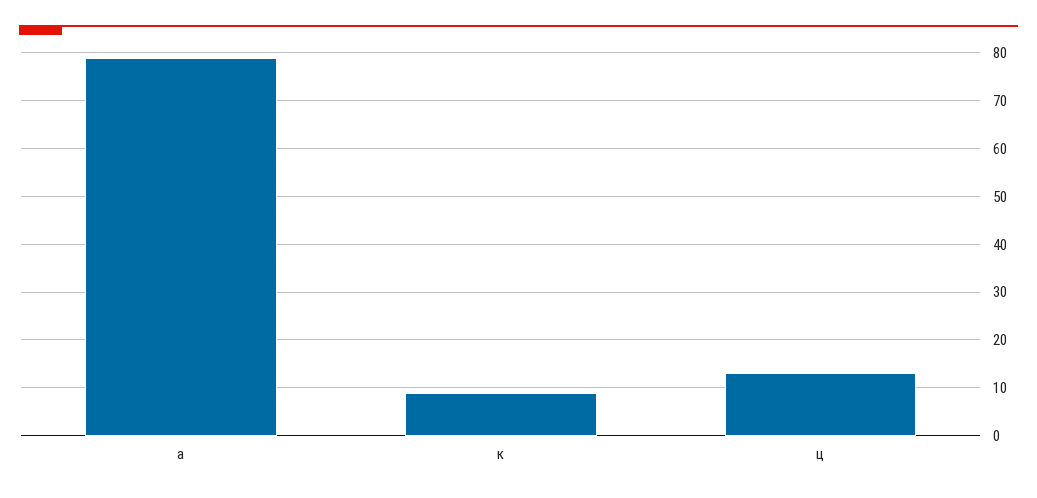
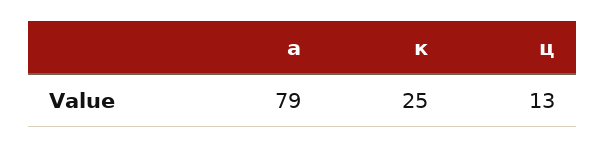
  {
    "а": 79,
-   "к": 10,
+   "к": 25,
    "ц": 13
  }

